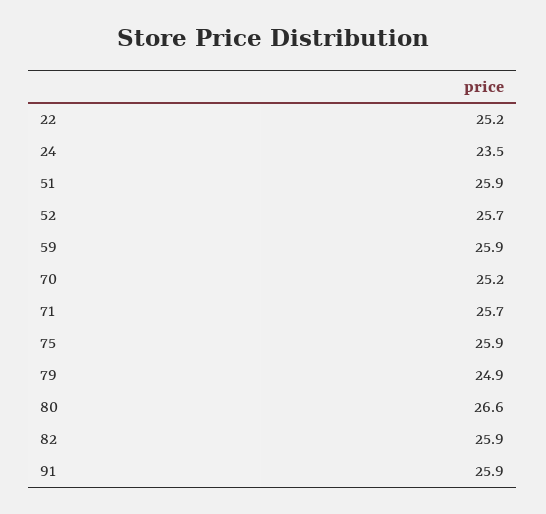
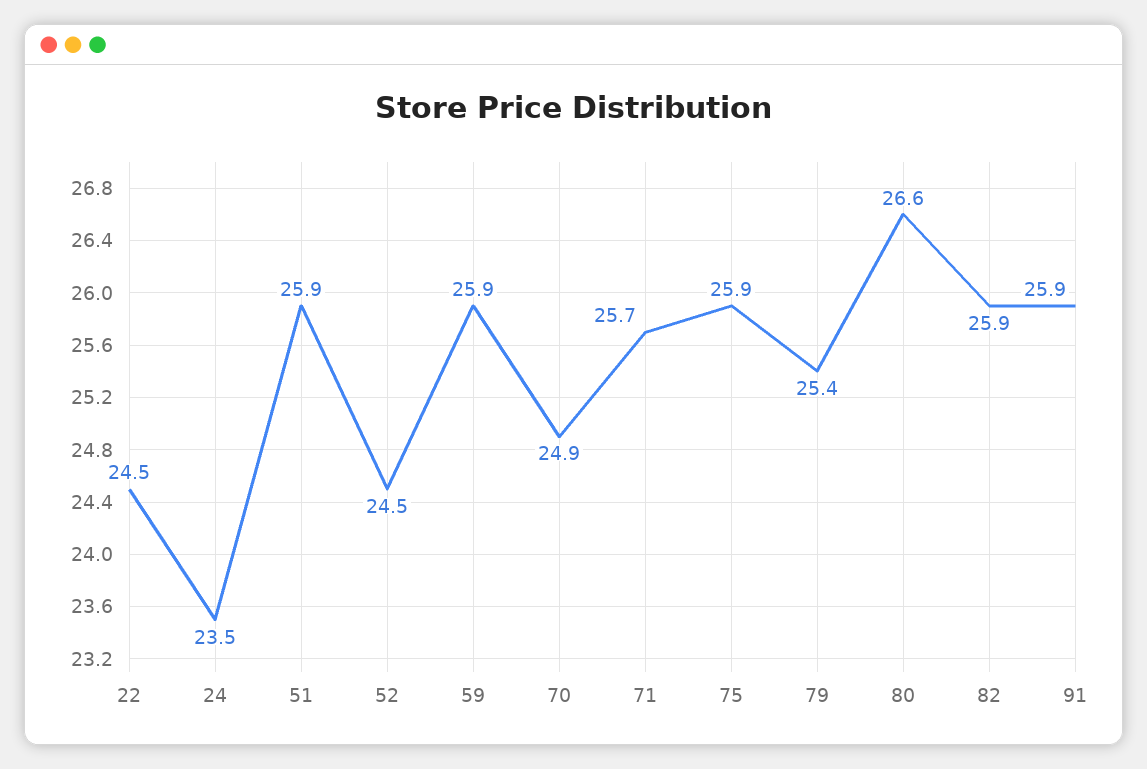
  {
-   "22": 25.2,
+   "22": 24.5,
    "24": 23.5,
    "51": 25.9,
-   "52": 25.7,
+   "52": 24.5,
    "59": 25.9,
-   "70": 25.2,
+   "70": 24.9,
    "71": 25.7,
    "75": 25.9,
-   "79": 24.9,
+   "79": 25.4,
    "80": 26.6,
    "82": 25.9,
    "91": 25.9
  }

